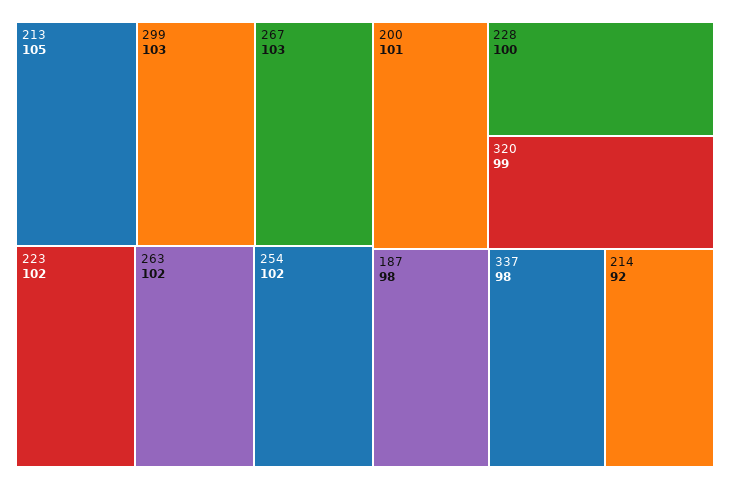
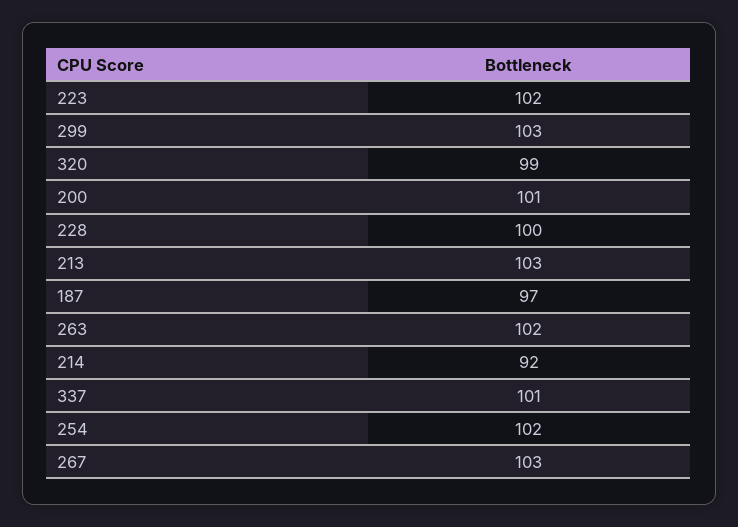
  {
-   "213": 105,
+   "213": 103,
    "299": 103,
    "267": 103,
    "223": 102,
    "263": 102,
    "254": 102,
    "200": 101,
    "228": 100,
    "320": 99,
-   "187": 98,
+   "187": 97,
-   "337": 98,
+   "337": 101,
    "214": 92
  }

